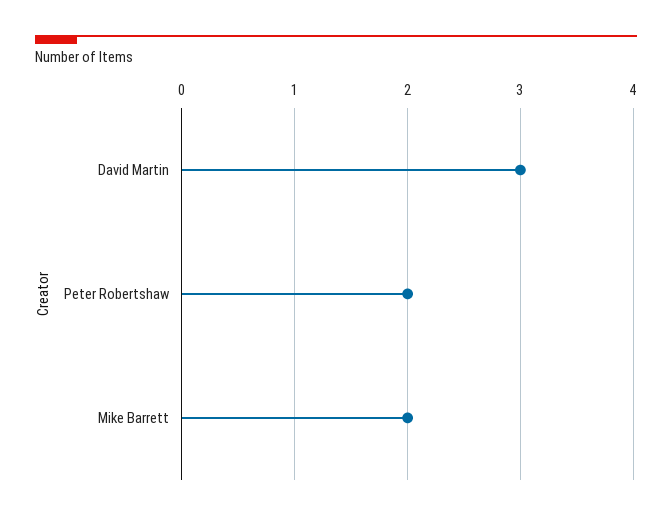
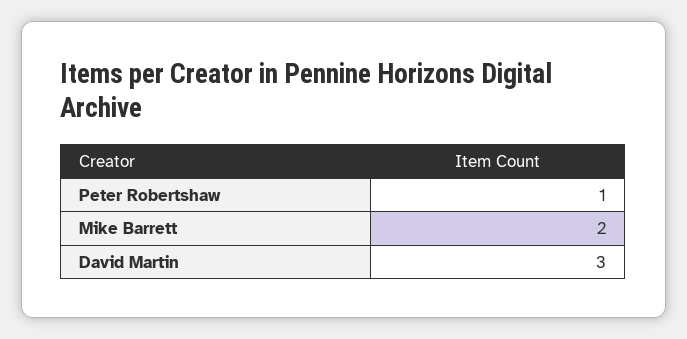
  {
    "David Martin": 3,
-   "Peter Robertshaw": 2,
+   "Peter Robertshaw": 1,
    "Mike Barrett": 2
  }

